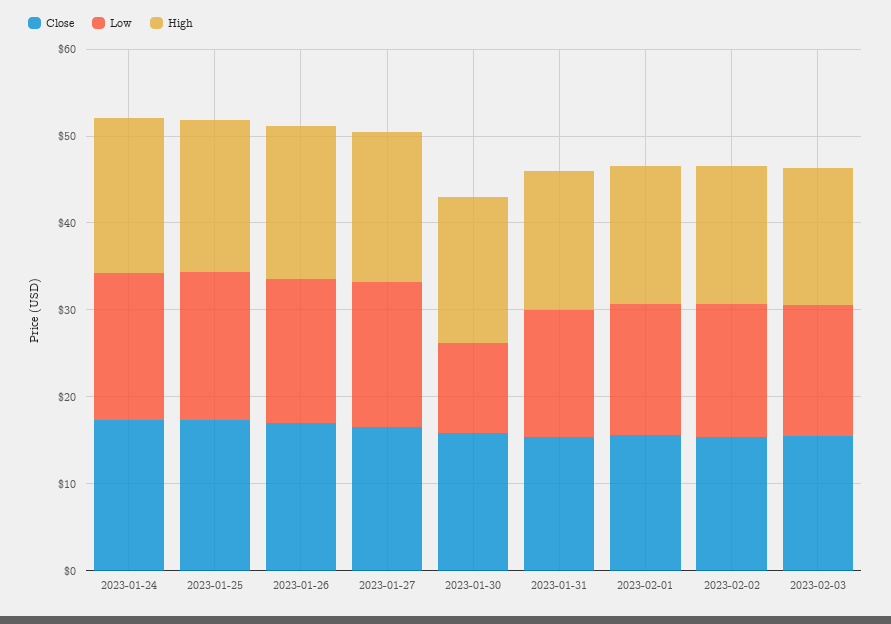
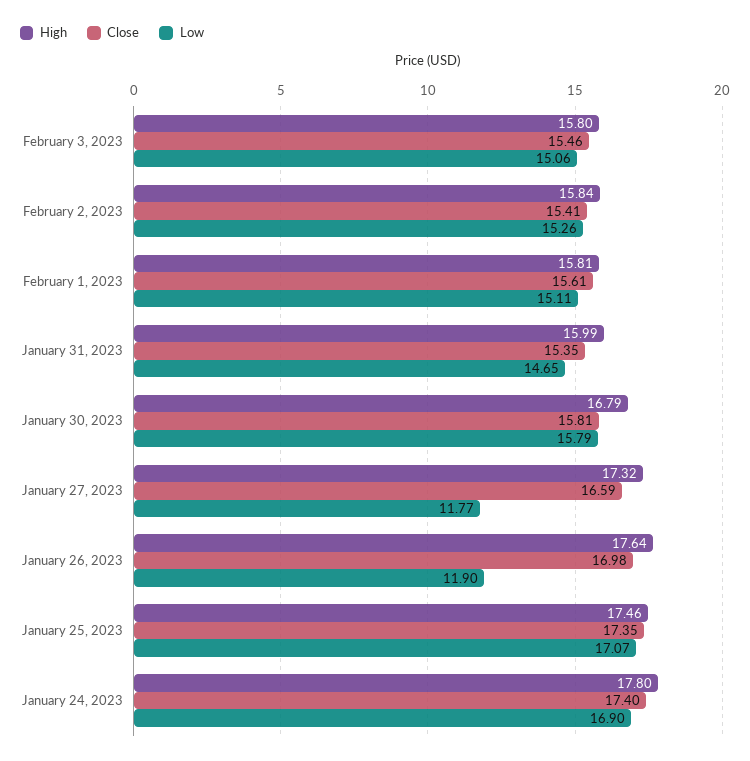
  {
    "Close": {
      "2023-01-24": 17.4,
      "2023-01-25": 17.35,
      "2023-01-26": 16.98,
      "2023-01-27": 16.59,
      "2023-01-30": 15.81,
      "2023-01-31": 15.35,
      "2023-02-01": 15.61,
      "2023-02-02": 15.41,
      "2023-02-03": 15.46
    },
    "Low": {
      "2023-01-24": 16.9,
      "2023-01-25": 17.07,
-     "2023-01-26": 16,
+     "2023-01-26": 11.9,
-     "2023-01-27": 16,
+     "2023-01-27": 11.77,
-     "2023-01-30": 10,
+     "2023-01-30": 15.79,
      "2023-01-31": 14.65,
      "2023-02-01": 15.11,
      "2023-02-02": 15.26,
      "2023-02-03": 15.06
    },
    "High": {
      "2023-01-24": 17.8,
      "2023-01-25": 17.46,
      "2023-01-26": 17.64,
      "2023-01-27": 17.32,
      "2023-01-30": 16.79,
      "2023-01-31": 15.99,
      "2023-02-01": 15.81,
      "2023-02-02": 15.84,
      "2023-02-03": 15.8
    }
  }

